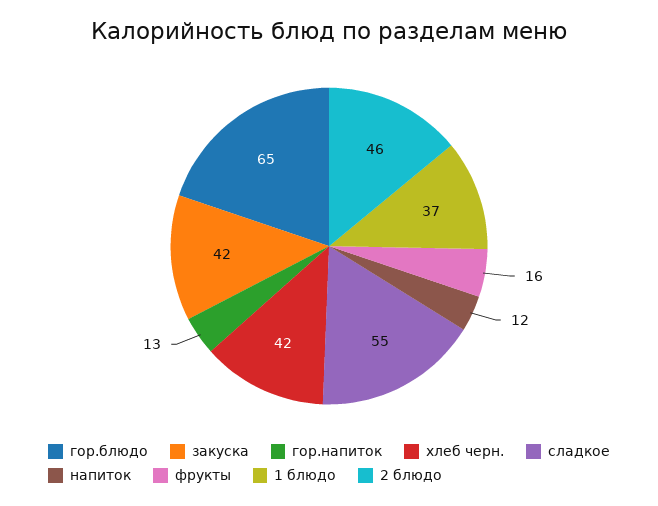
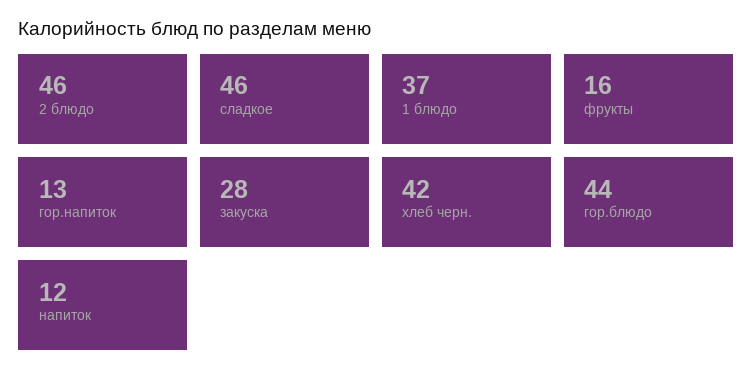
  {
-   "гор.блюдо": 65,
+   "гор.блюдо": 44,
-   "закуска": 42,
+   "закуска": 28,
    "гор.напиток": 13,
    "хлеб черн.": 42,
-   "сладкое": 55,
+   "сладкое": 46,
    "напиток": 12,
    "фрукты": 16,
    "1 блюдо": 37,
    "2 блюдо": 46
  }

